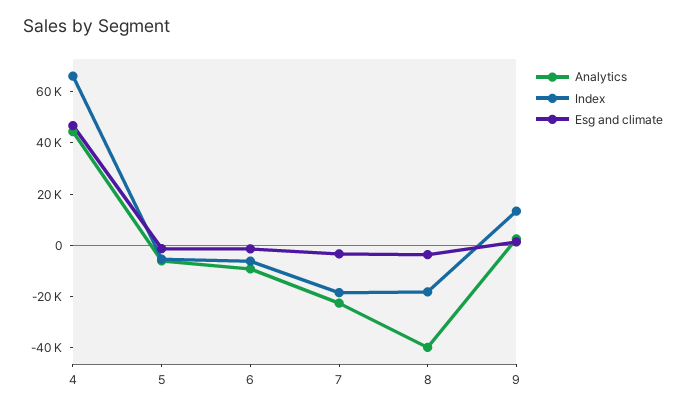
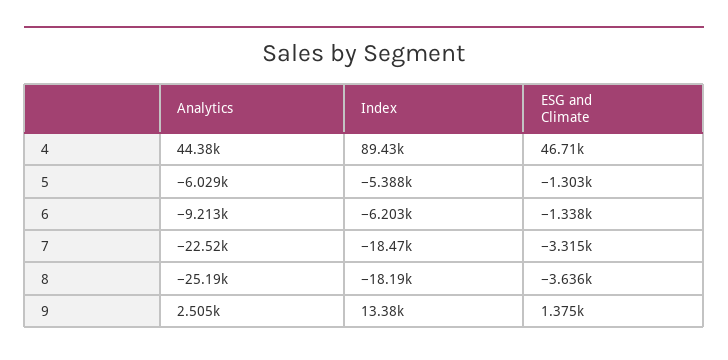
  {
    "Analytics": {
      "4": 44380,
      "5": -6029,
      "6": -9213,
      "7": -22520,
-     "8": -40000,
+     "8": -25190,
      "9": 2505
    },
    "Index": {
-     "4": 65000,
+     "4": 89430,
      "5": -5388,
      "6": -6203,
      "7": -18470,
      "8": -18190,
      "9": 13380
    },
    "Esg and climate": {
      "4": 46710,
      "5": -1303,
      "6": -1338,
      "7": -3315,
      "8": -3636,
      "9": 1375
    }
  }

